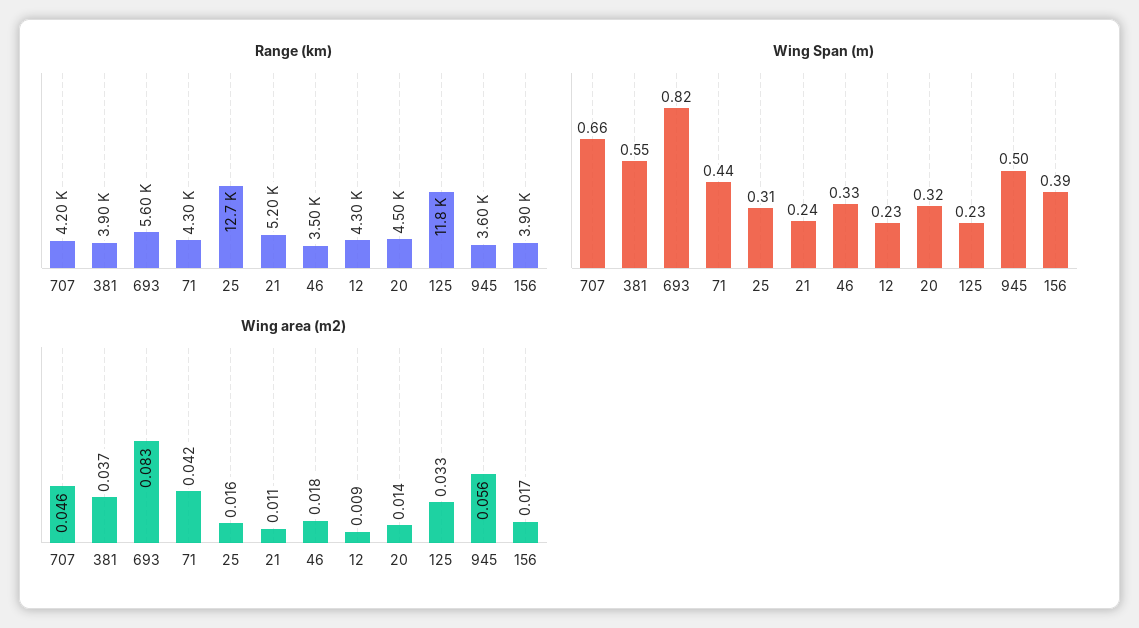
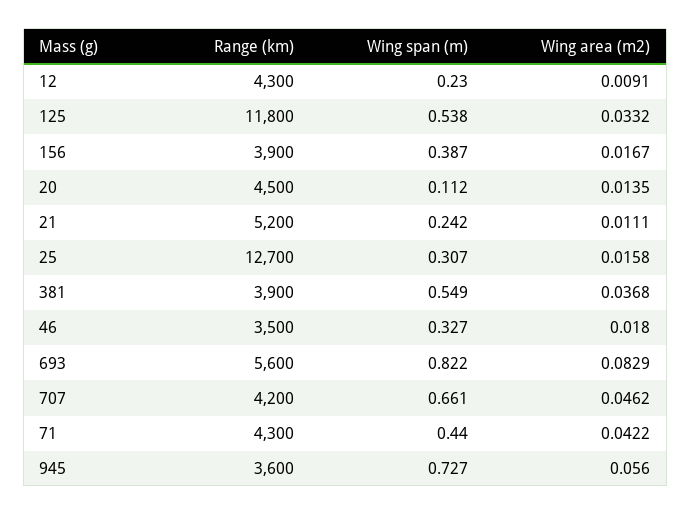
  {
    "Range (km)": {
      "707": 4200,
      "381": 3900,
      "693": 5600,
      "71": 4300,
      "25": 12700,
      "21": 5200,
      "46": 3500,
      "12": 4300,
      "20": 4500,
      "125": 11800,
      "945": 3600,
      "156": 3900
    },
    "Wing Span (m)": {
      "707": 0.661,
      "381": 0.549,
      "693": 0.822,
      "71": 0.44,
      "25": 0.307,
      "21": 0.242,
      "46": 0.327,
      "12": 0.23,
-     "20": 0.32,
+     "20": 0.112,
-     "125": 0.23,
+     "125": 0.538,
-     "945": 0.5,
+     "945": 0.727,
      "156": 0.387
    },
    "Wing area (m2)": {
      "707": 0.0462,
      "381": 0.0368,
      "693": 0.0829,
      "71": 0.0422,
      "25": 0.0158,
      "21": 0.0111,
      "46": 0.018,
      "12": 0.0091,
      "20": 0.0135,
      "125": 0.0332,
      "945": 0.056,
      "156": 0.0167
    }
  }

